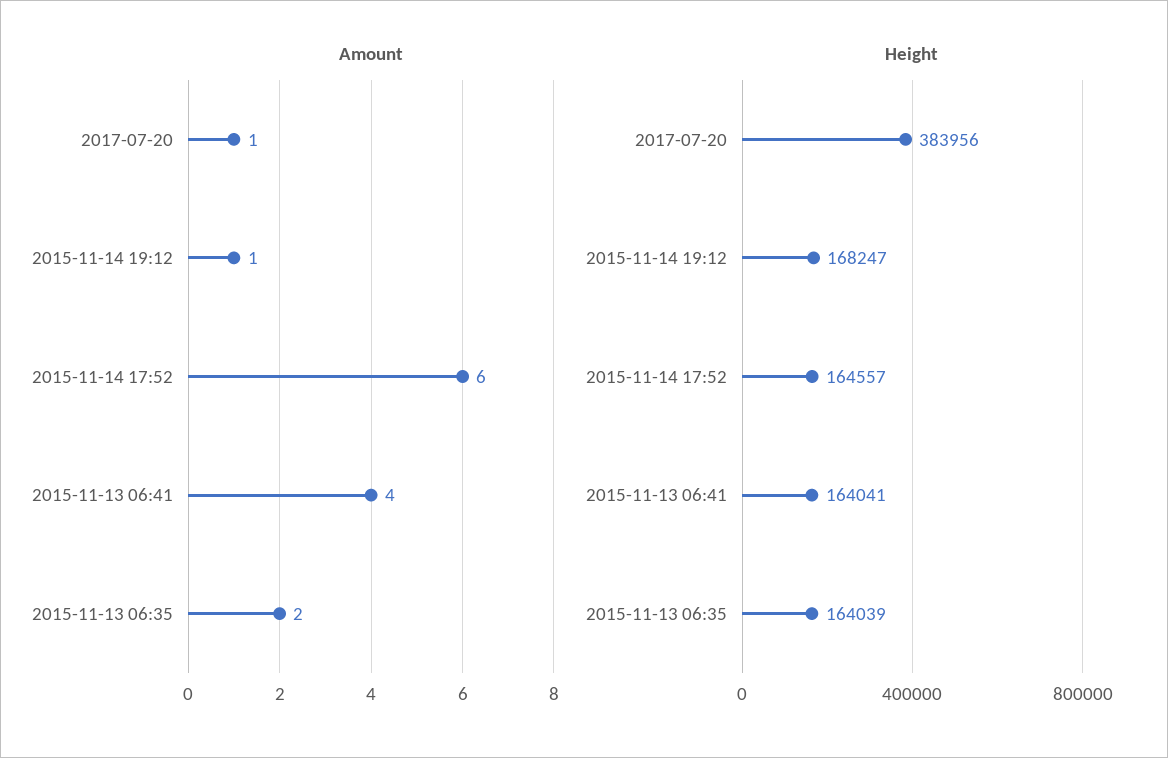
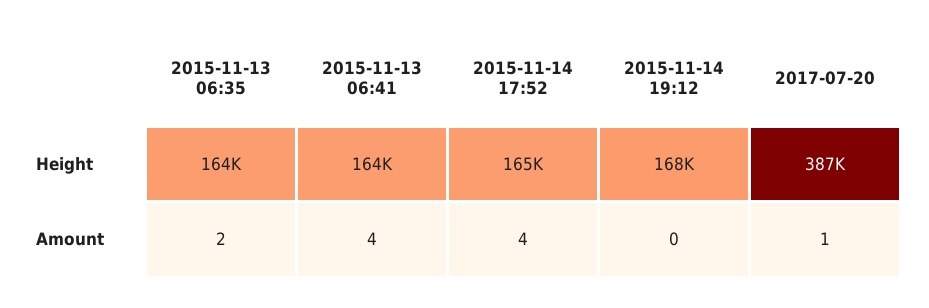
  {
    "Amount": {
      "2017-07-20": 1,
-     "2015-11-14 19:12": 1,
+     "2015-11-14 19:12": 0,
-     "2015-11-14 17:52": 6,
+     "2015-11-14 17:52": 4,
      "2015-11-13 06:41": 4,
      "2015-11-13 06:35": 2
    },
    "Height": {
-     "2017-07-20": 383956,
+     "2017-07-20": 387000,
      "2015-11-14 19:12": 168247,
      "2015-11-14 17:52": 164557,
      "2015-11-13 06:41": 164041,
      "2015-11-13 06:35": 164039
    }
  }

